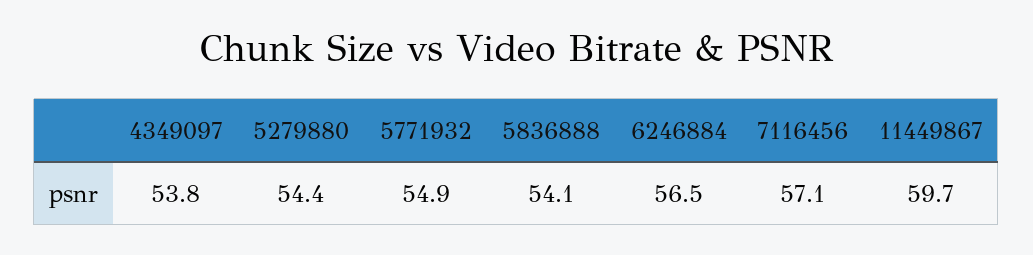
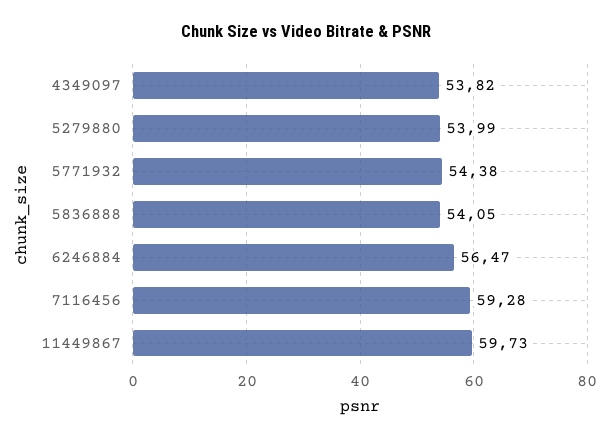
  {
    "4349097": 53.82,
-   "5279880": 54.4,
+   "5279880": 53.99,
-   "5771932": 54.9,
+   "5771932": 54.38,
    "5836888": 54.05,
    "6246884": 56.47,
-   "7116456": 57.1,
+   "7116456": 59.28,
    "11449867": 59.73
  }

